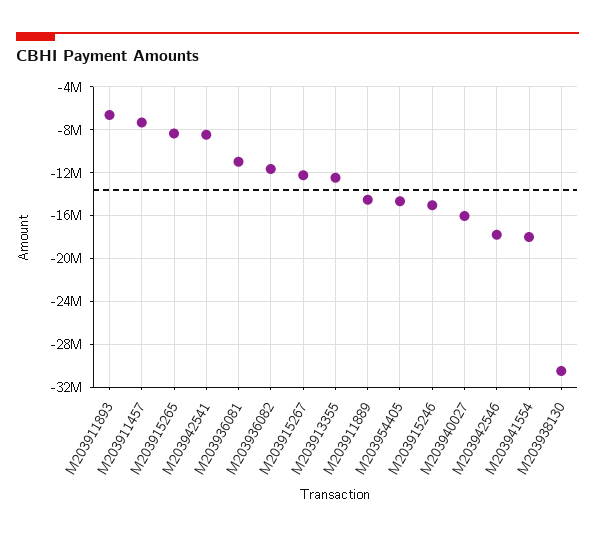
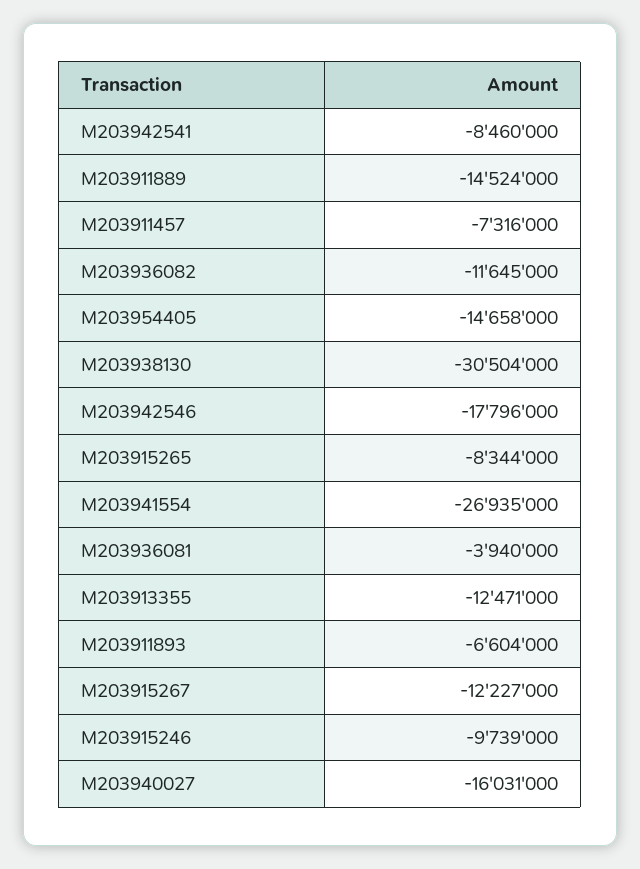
  {
    "M203911893": -6604000,
    "M203911457": -7316000,
    "M203915265": -8344000,
    "M203942541": -8460000,
-   "M203936081": -11000000,
+   "M203936081": -3940000,
    "M203936082": -11645000,
    "M203915267": -12227000,
    "M203913355": -12471000,
    "M203911889": -14524000,
    "M203954405": -14658000,
-   "M203915246": -15000000,
+   "M203915246": -9739000,
    "M203940027": -16031000,
    "M203942546": -17796000,
-   "M203941554": -18000000,
+   "M203941554": -26935000,
    "M203938130": -30504000
  }

